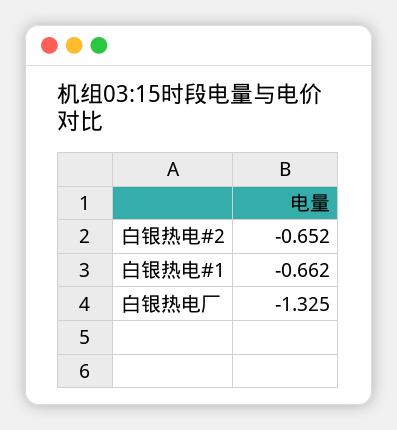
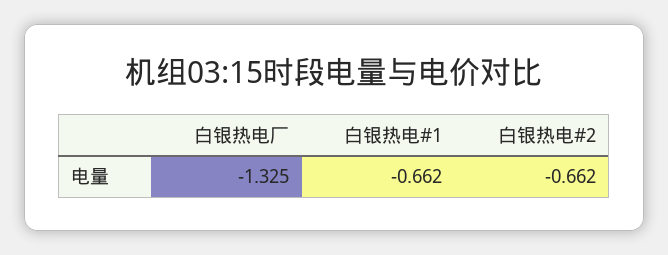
  {
-   "白银热电#2": -0.652,
+   "白银热电#2": -0.662,
    "白银热电#1": -0.662,
    "白银热电厂": -1.325
  }

